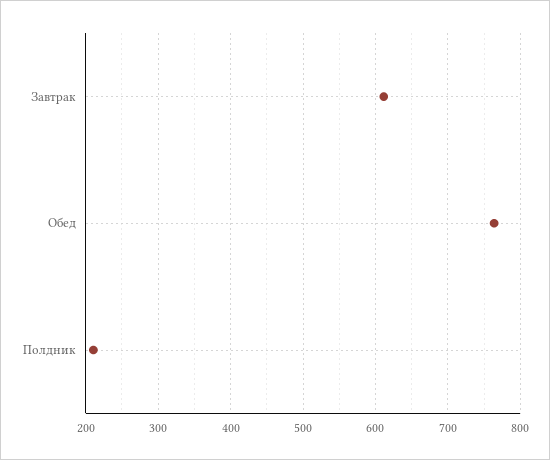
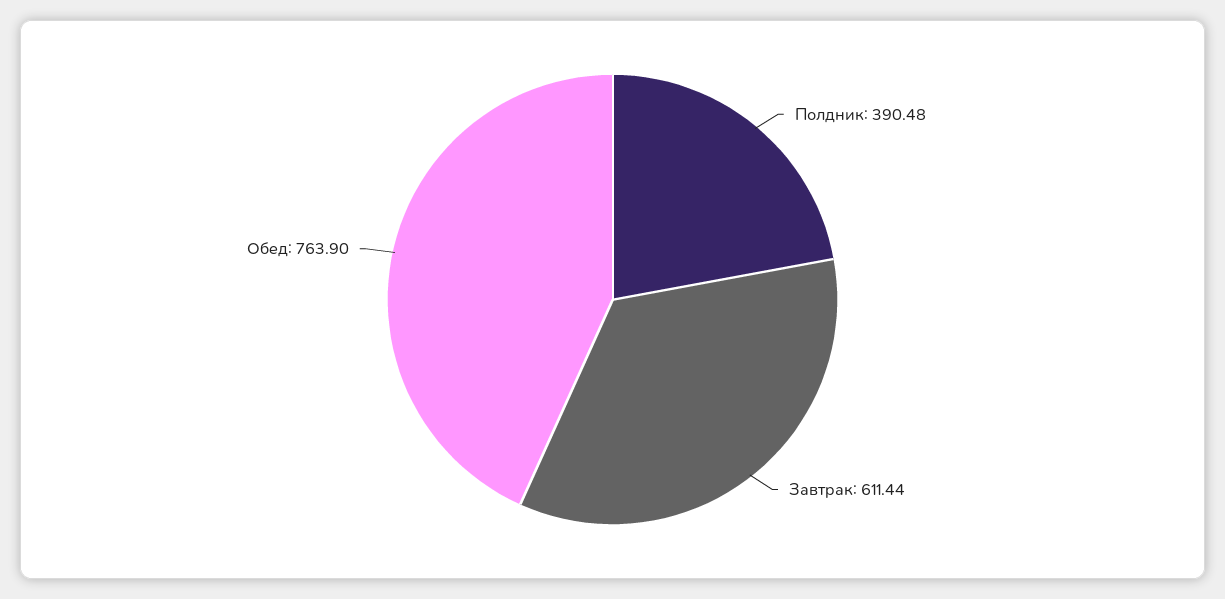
  {
    "Завтрак": 611.44,
    "Обед": 763.9,
-   "Полдник": 210
+   "Полдник": 390.48
  }

